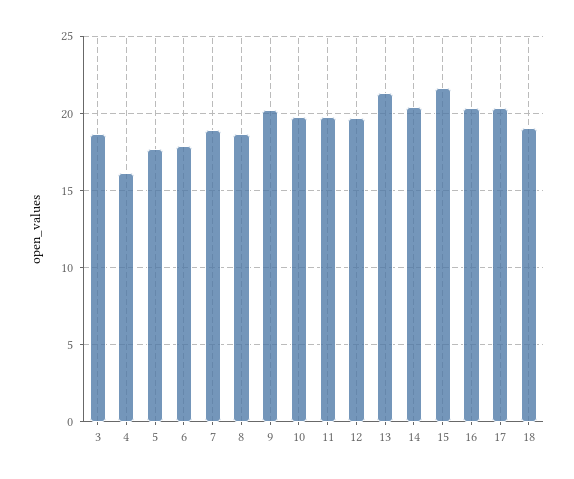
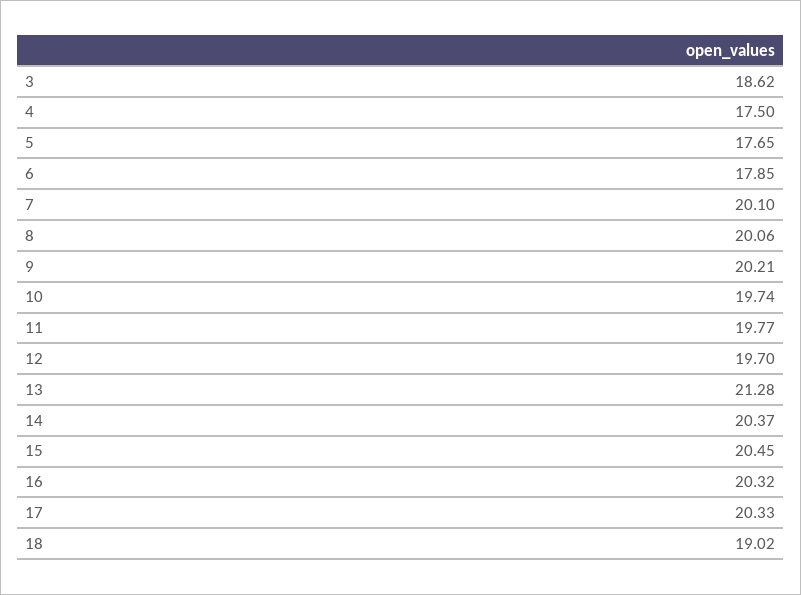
  {
    "3": 18.62,
-   "4": 16,
+   "4": 17.5,
    "5": 17.65,
    "6": 17.85,
-   "7": 19,
+   "7": 20.1,
-   "8": 18.5,
+   "8": 20.06,
    "9": 20.21,
    "10": 19.74,
    "11": 19.77,
    "12": 19.7,
    "13": 21.28,
    "14": 20.37,
-   "15": 21.5,
+   "15": 20.45,
    "16": 20.32,
    "17": 20.33,
    "18": 19.02
  }

